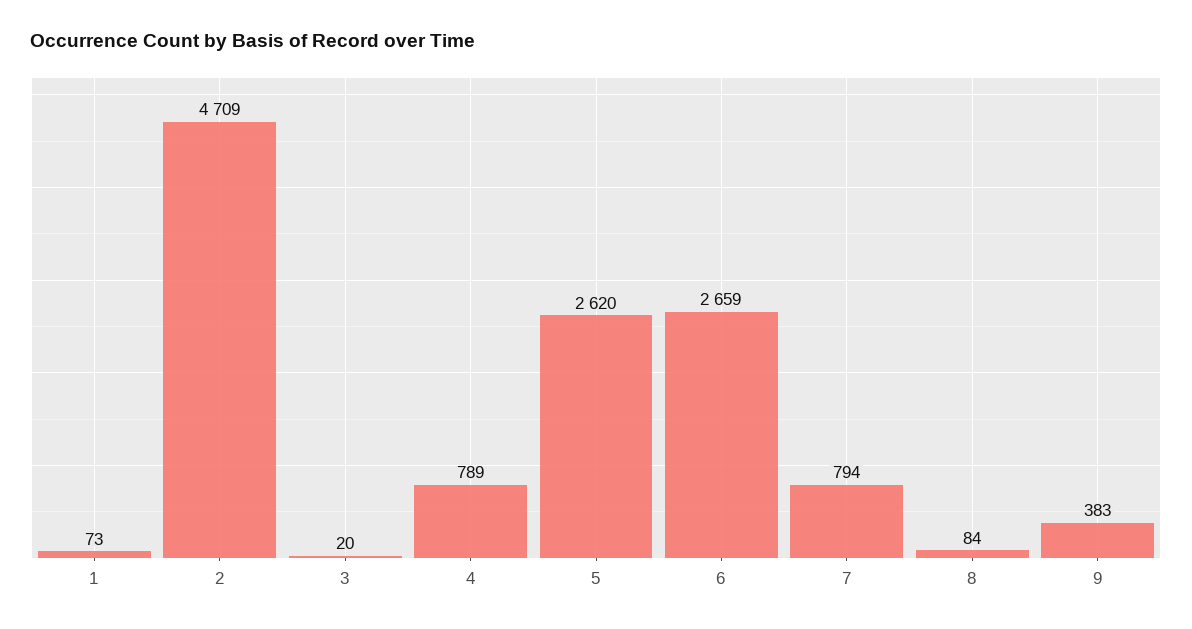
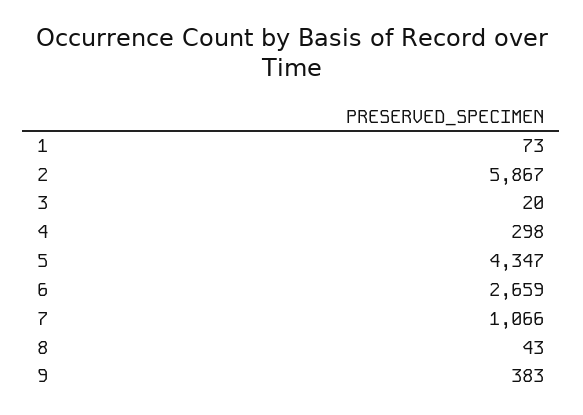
  {
    "1": 73,
-   "2": 4709,
+   "2": 5867,
    "3": 20,
-   "4": 789,
+   "4": 298,
-   "5": 2620,
+   "5": 4347,
    "6": 2659,
-   "7": 794,
+   "7": 1066,
-   "8": 84,
+   "8": 43,
    "9": 383
  }

